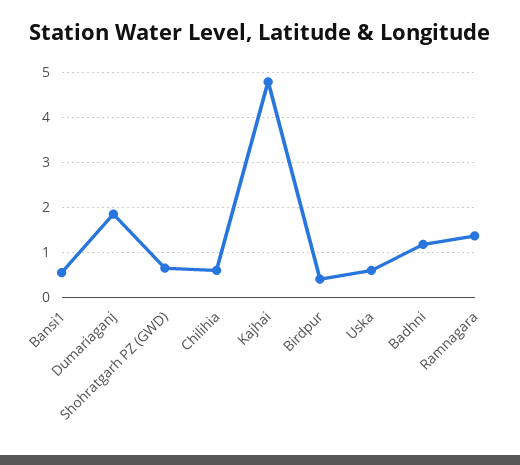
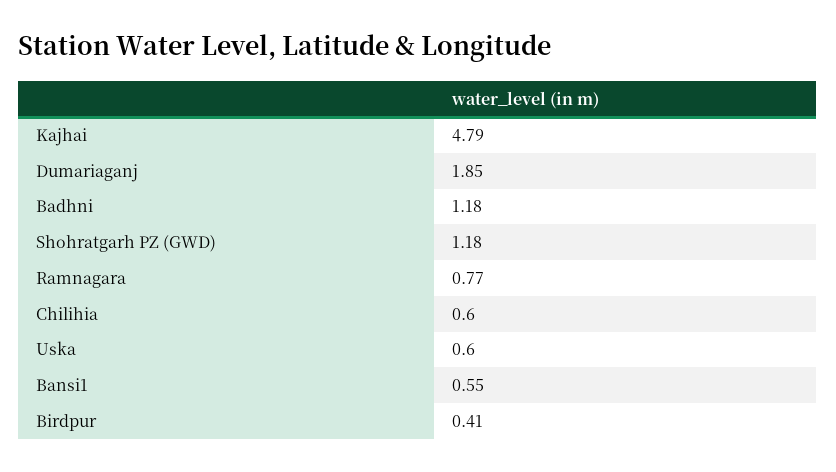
  {
    "Bansi1": 0.55,
    "Dumariaganj": 1.85,
-   "Shohratgarh PZ (GWD)": 0.6,
+   "Shohratgarh PZ (GWD)": 1.18,
    "Chilihia": 0.6,
    "Kajhai": 4.79,
    "Birdpur": 0.41,
    "Uska": 0.6,
    "Badhni": 1.18,
-   "Ramnagara": 1.4
+   "Ramnagara": 0.77
  }

